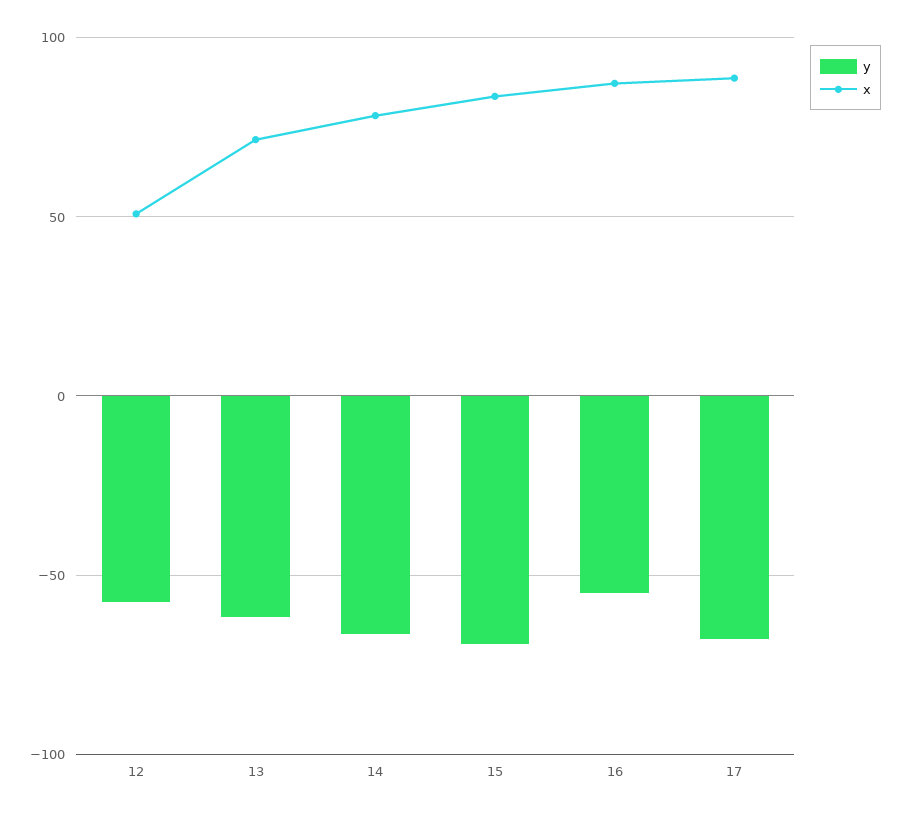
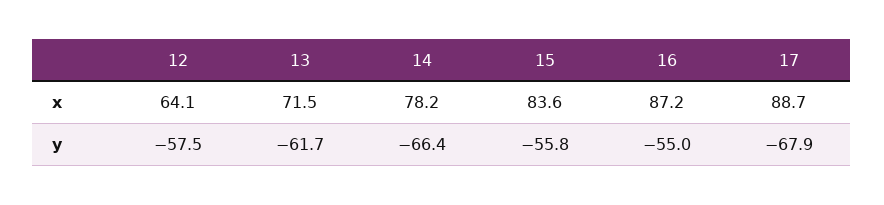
  {
    "y": {
      "12": -57.5,
      "13": -61.7,
      "14": -66.4,
-     "15": -70,
+     "15": -55.8,
      "16": -55,
      "17": -67.9
    },
    "x": {
-     "12": 50,
+     "12": 64.1,
      "13": 71.5,
      "14": 78.2,
      "15": 83.6,
      "16": 87.2,
      "17": 88.7
    }
  }

